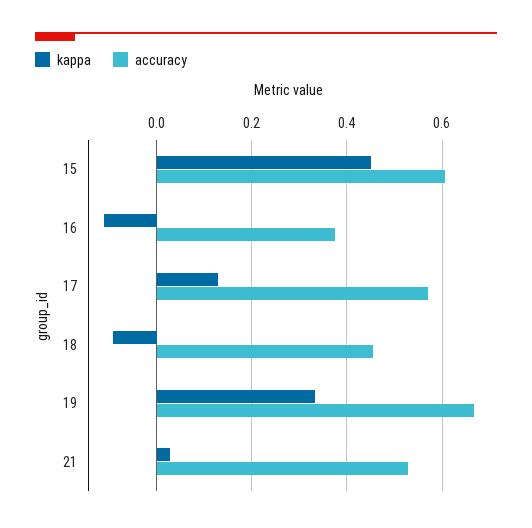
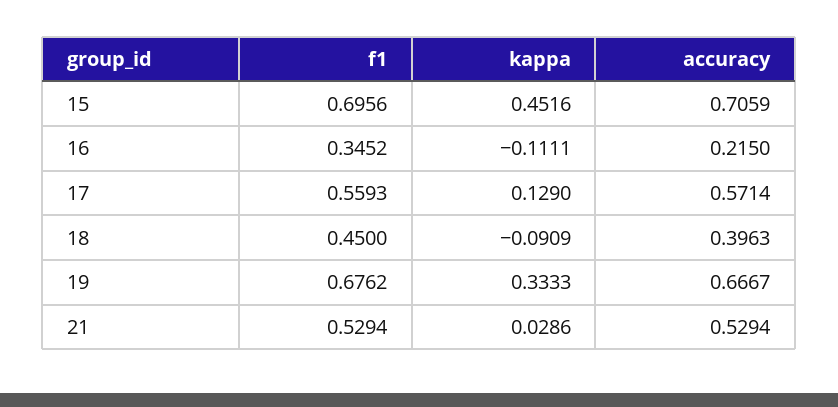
  {
    "kappa": {
      "15": 0.4516,
      "16": -0.1111,
      "17": 0.129,
      "18": -0.0909,
      "19": 0.3333,
      "21": 0.0286
    },
    "accuracy": {
-     "15": 0.6,
+     "15": 0.7059,
-     "16": 0.38,
+     "16": 0.215,
      "17": 0.5714,
-     "18": 0.46,
+     "18": 0.3963,
      "19": 0.6667,
      "21": 0.5294
-   }
+   },
+   "f1": {
+     "15": 0.6956,
+     "16": 0.3452,
+     "17": 0.5593,
+     "18": 0.45,
+     "19": 0.6762,
+     "21": 0.5294
+   }
  }

